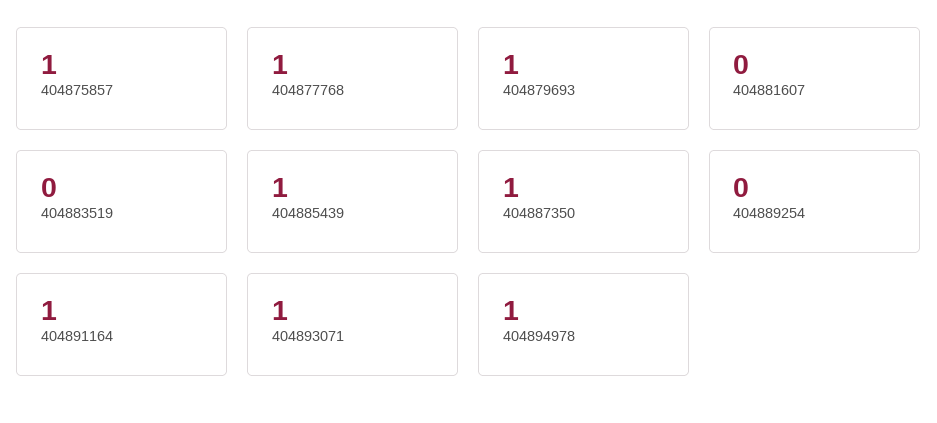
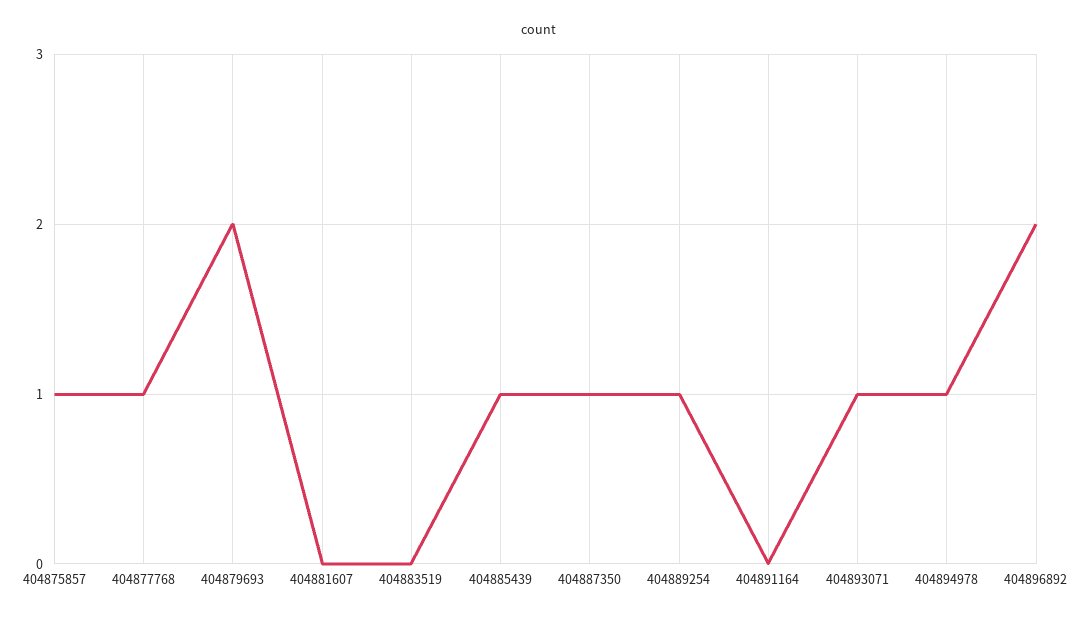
  {
    "404875857": 1,
    "404877768": 1,
-   "404879693": 1,
+   "404879693": 2,
    "404881607": 0,
    "404883519": 0,
    "404885439": 1,
    "404887350": 1,
-   "404889254": 0,
+   "404889254": 1,
-   "404891164": 1,
+   "404891164": 0,
    "404893071": 1,
-   "404894978": 1
+   "404894978": 1,
+   "404896892": 2
  }

